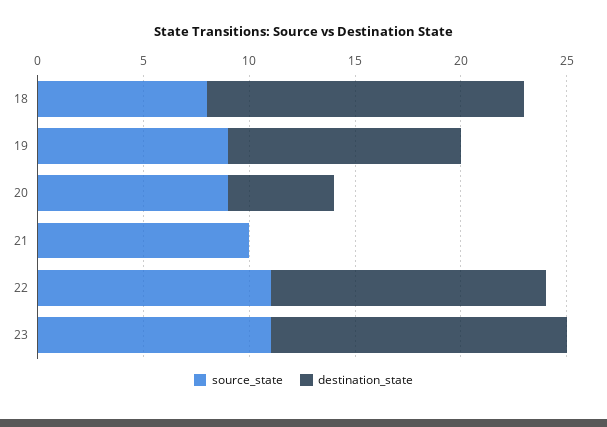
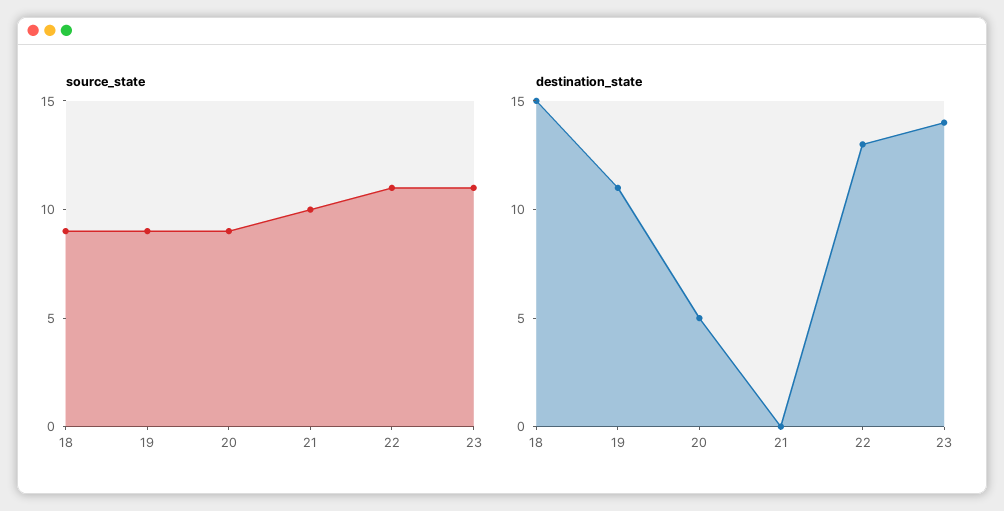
  {
    "source_state": {
-     "18": 8,
+     "18": 9,
      "19": 9,
      "20": 9,
      "21": 10,
      "22": 11,
      "23": 11
    },
    "destination_state": {
      "18": 15,
      "19": 11,
      "20": 5,
      "21": 0,
      "22": 13,
      "23": 14
    }
  }

